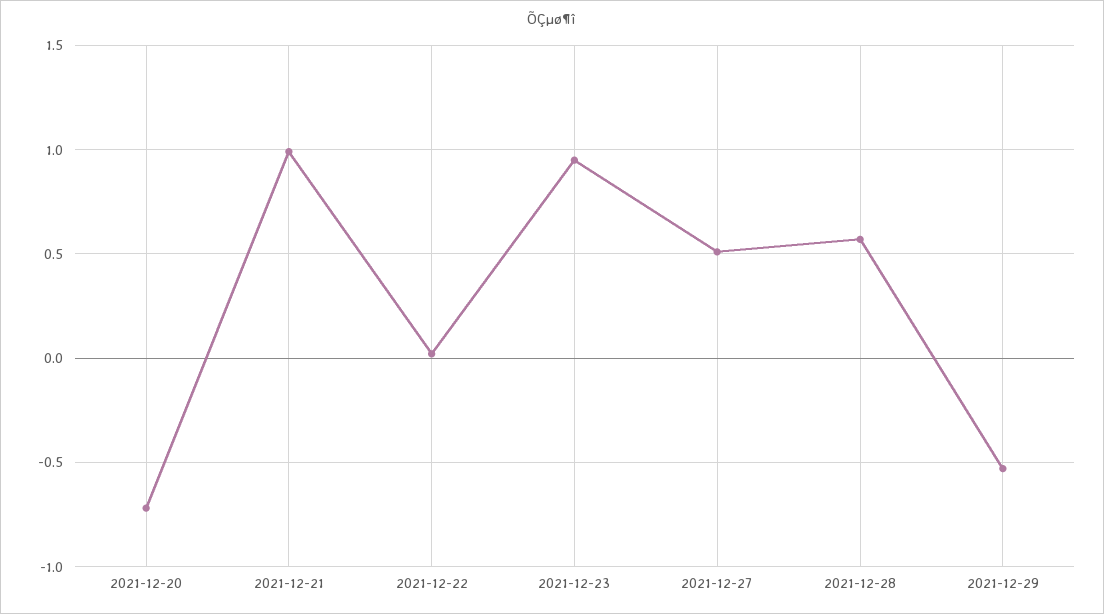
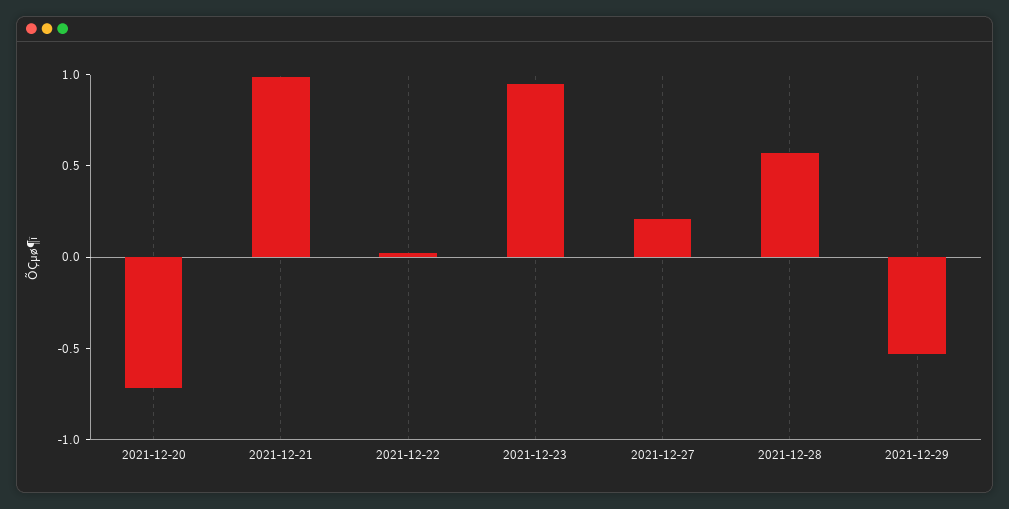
  {
    "2021-12-20": -0.7,
    "2021-12-21": 1,
    "2021-12-22": 0,
    "2021-12-23": 0.95,
-   "2021-12-27": 0.5,
+   "2021-12-27": 0.2,
    "2021-12-28": 0.55,
    "2021-12-29": -0.55
  }

